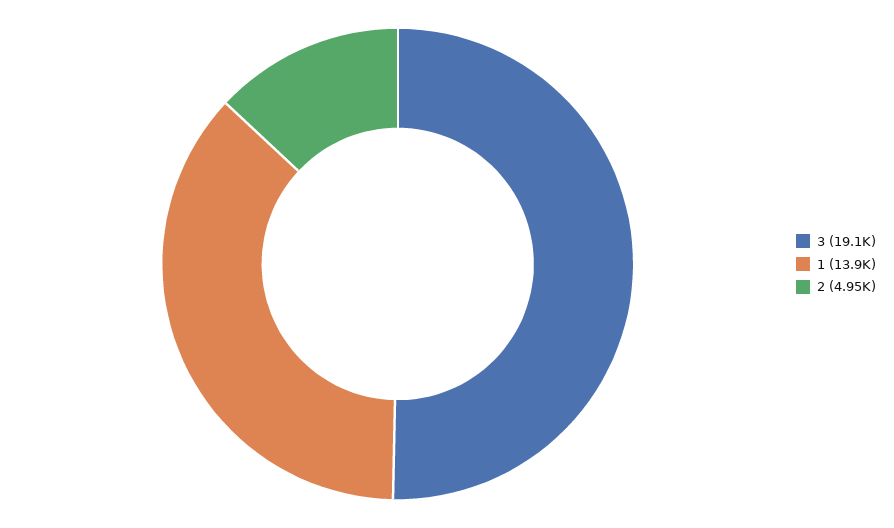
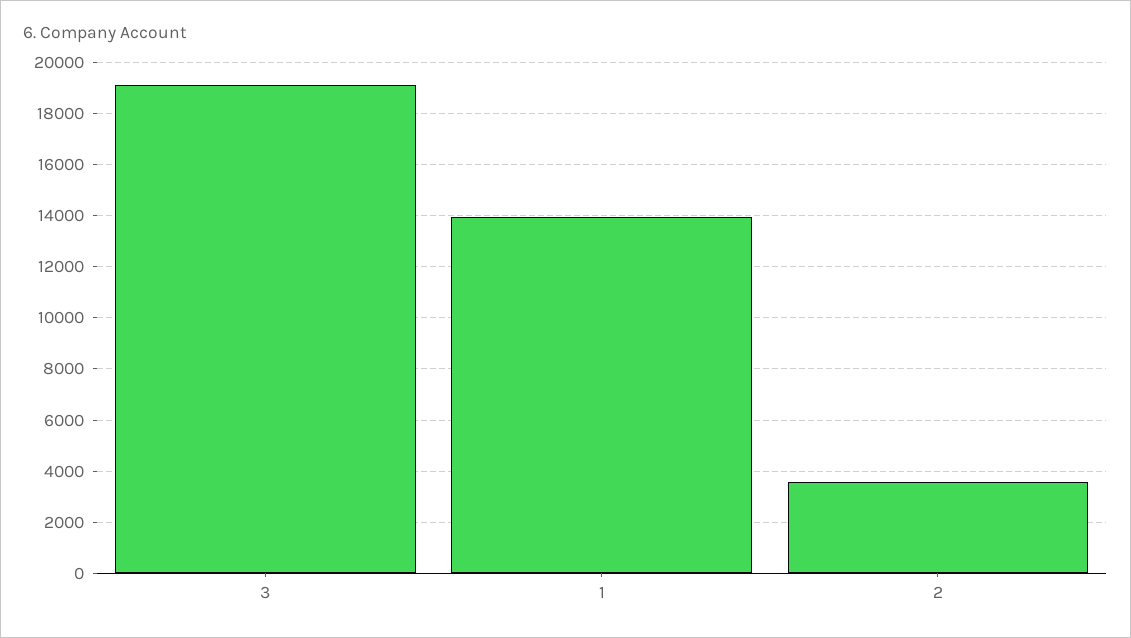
  {
    "3": 19100,
    "1": 13900,
-   "2": 4950
+   "2": 3500
  }

